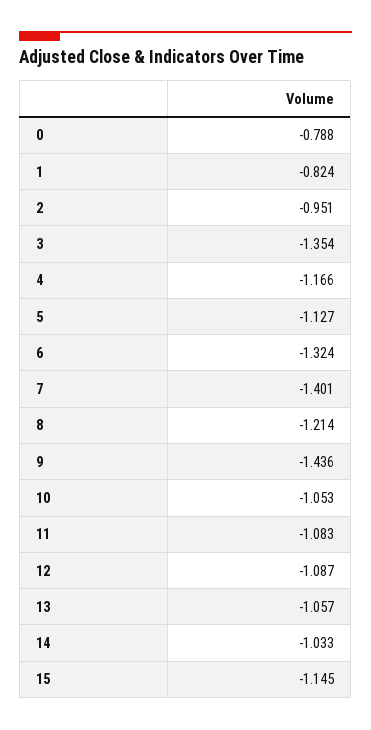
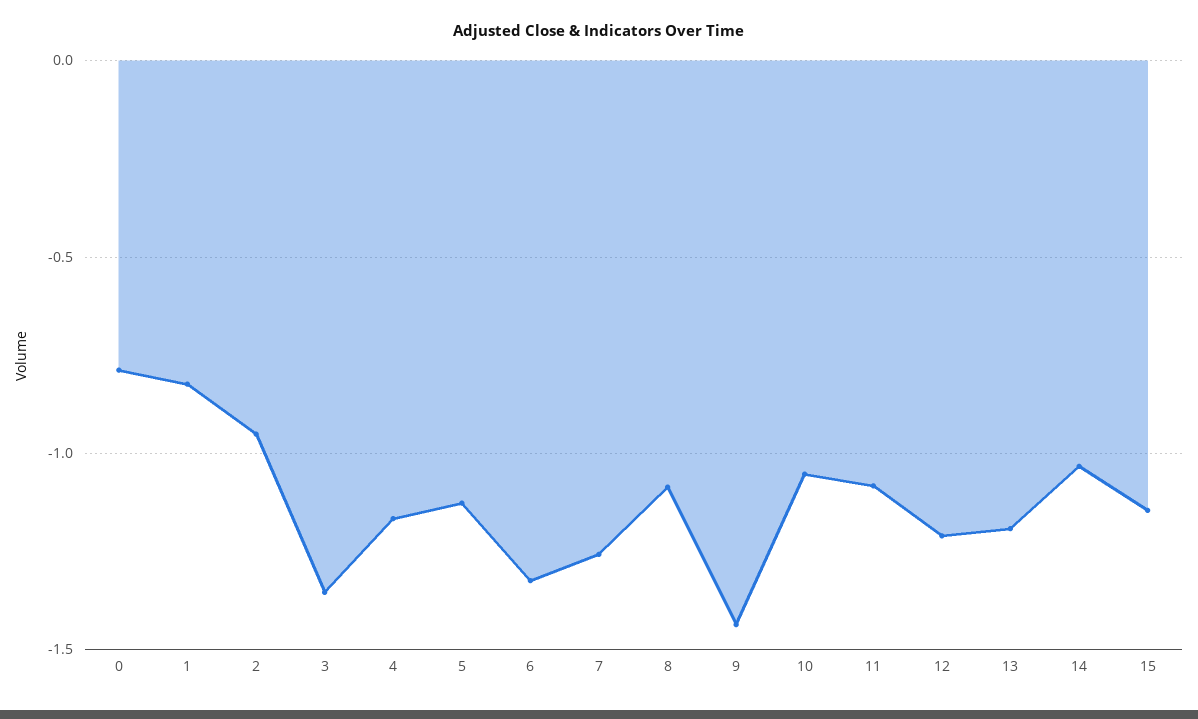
  {
    "0": -0.788,
    "1": -0.824,
    "2": -0.951,
    "3": -1.354,
    "4": -1.166,
    "5": -1.127,
    "6": -1.324,
-   "7": -1.401,
+   "7": -1.25,
-   "8": -1.214,
+   "8": -1.1,
    "9": -1.436,
    "10": -1.053,
    "11": -1.083,
-   "12": -1.087,
+   "12": -1.2,
-   "13": -1.057,
+   "13": -1.2,
    "14": -1.033,
    "15": -1.145
  }

